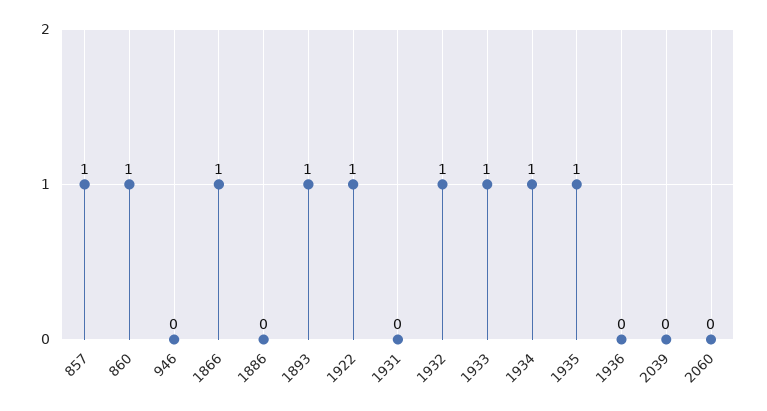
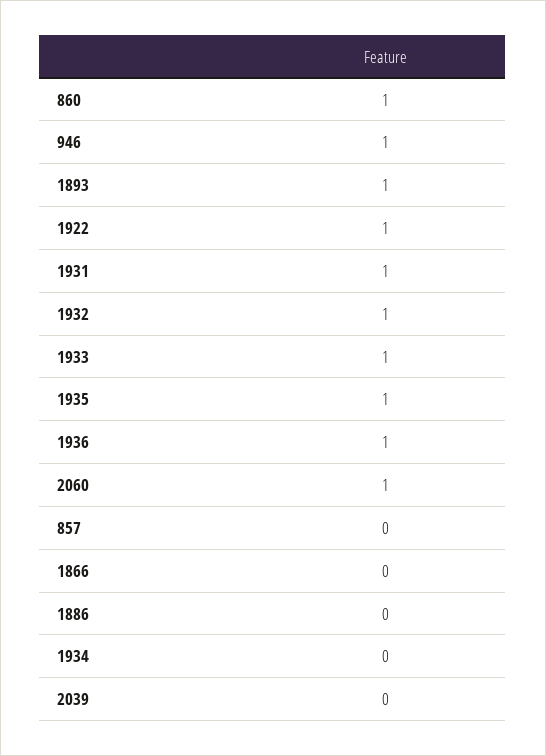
  {
-   "857": 1,
+   "857": 0,
    "860": 1,
-   "946": 0,
+   "946": 1,
-   "1866": 1,
+   "1866": 0,
    "1886": 0,
    "1893": 1,
    "1922": 1,
-   "1931": 0,
+   "1931": 1,
    "1932": 1,
    "1933": 1,
-   "1934": 1,
+   "1934": 0,
    "1935": 1,
-   "1936": 0,
+   "1936": 1,
    "2039": 0,
-   "2060": 0
+   "2060": 1
  }

